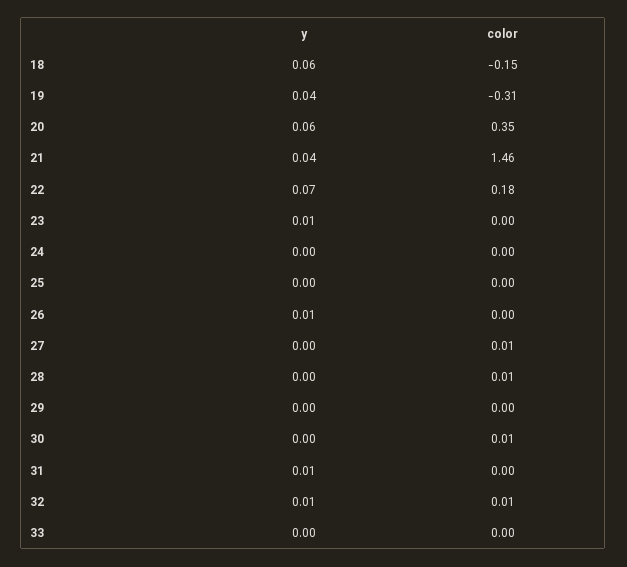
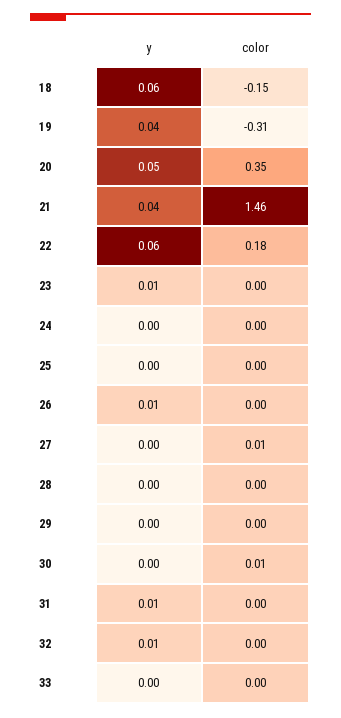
  {
    "y": {
      "18": 0.06,
      "19": 0.04,
-     "20": 0.06,
+     "20": 0.05,
      "21": 0.04,
-     "22": 0.07,
+     "22": 0.06,
      "23": 0.01,
      "24": 0,
      "25": 0,
      "26": 0.01,
      "27": 0,
      "28": 0,
      "29": 0,
      "30": 0,
      "31": 0.01,
      "32": 0.01,
      "33": 0
    },
    "color": {
      "18": -0.15,
      "19": -0.31,
      "20": 0.35,
      "21": 1.46,
      "22": 0.18,
      "23": 0,
      "24": 0,
      "25": 0,
      "26": 0,
      "27": 0.01,
-     "28": 0.01,
+     "28": 0,
      "29": 0,
      "30": 0.01,
      "31": 0,
-     "32": 0.01,
+     "32": 0,
      "33": 0
    }
  }

